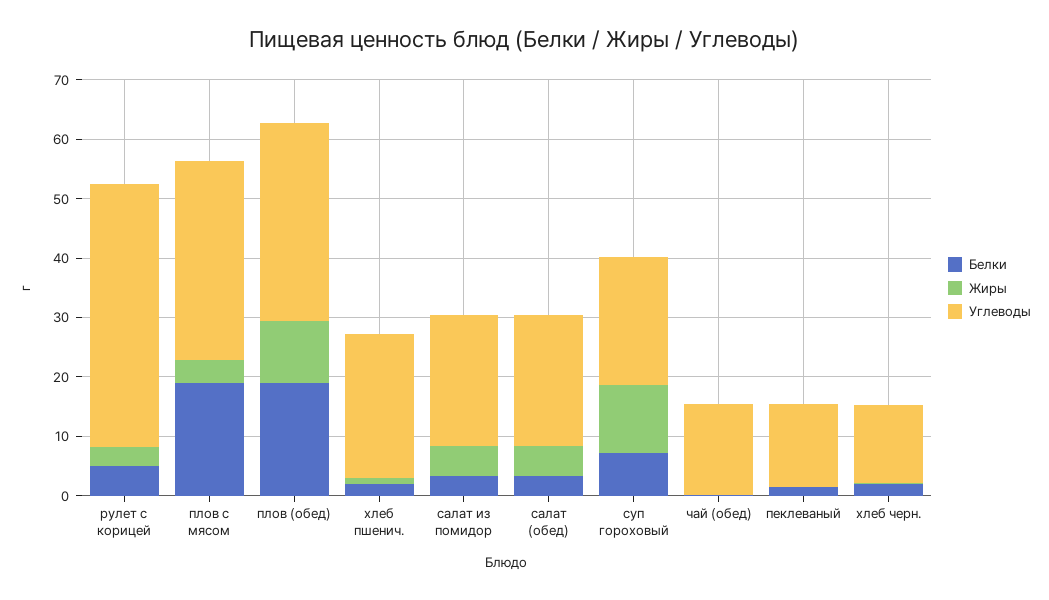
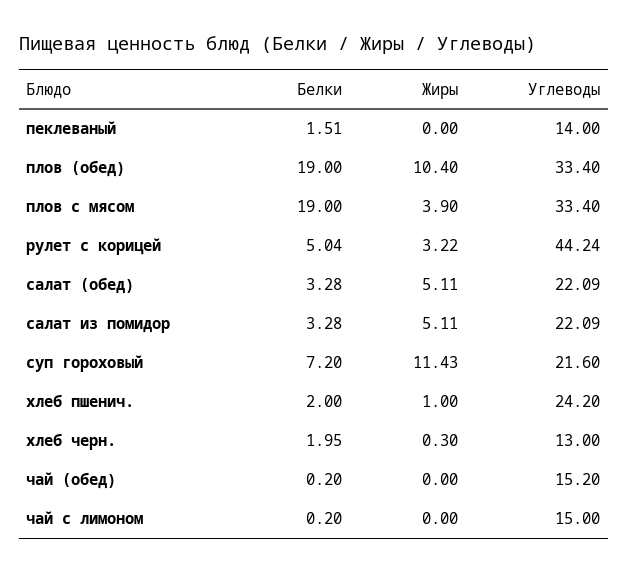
  {
    "Белки": {
      "рулет с корицей": 5.04,
      "плов с мясом": 19,
      "плов (обед)": 19,
      "хлеб пшенич.": 2,
      "салат из помидор": 3.28,
      "салат (обед)": 3.28,
      "суп гороховый": 7.2,
      "чай (обед)": 0.2,
      "пеклеваный": 1.51,
-     "хлеб черн.": 1.95
+     "хлеб черн.": 1.95,
+     "чай с лимоном": 0.2
    },
    "Жиры": {
      "рулет с корицей": 3.22,
      "плов с мясом": 3.9,
      "плов (обед)": 10.4,
      "хлеб пшенич.": 1,
      "салат из помидор": 5.11,
      "салат (обед)": 5.11,
      "суп гороховый": 11.43,
      "чай (обед)": 0,
      "пеклеваный": 0,
-     "хлеб черн.": 0.3
+     "хлеб черн.": 0.3,
+     "чай с лимоном": 0
    },
    "Углеводы": {
      "рулет с корицей": 44.24,
      "плов с мясом": 33.4,
      "плов (обед)": 33.4,
      "хлеб пшенич.": 24.2,
      "салат из помидор": 22.09,
      "салат (обед)": 22.09,
      "суп гороховый": 21.6,
      "чай (обед)": 15.2,
      "пеклеваный": 14,
-     "хлеб черн.": 13
+     "хлеб черн.": 13,
+     "чай с лимоном": 15
    }
  }

